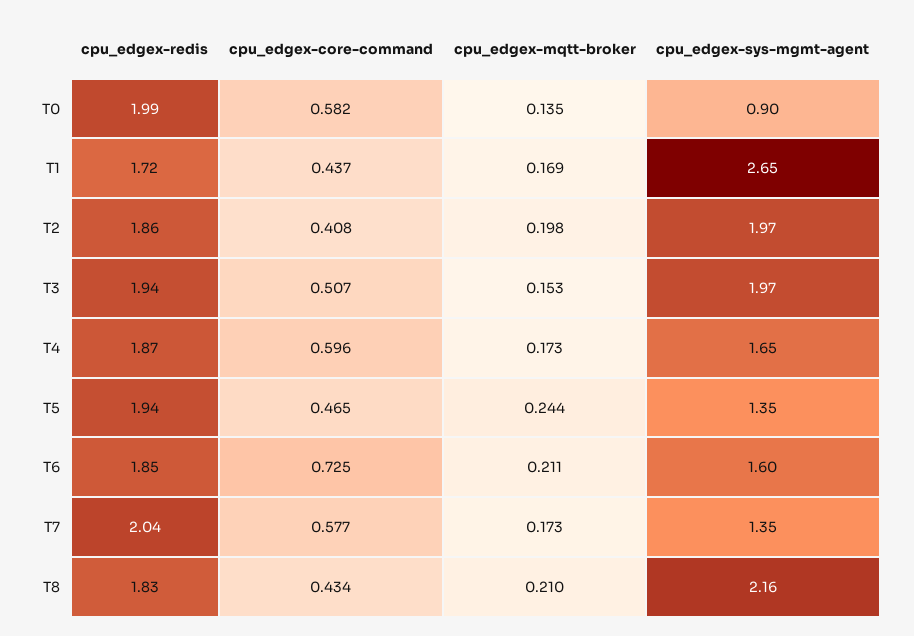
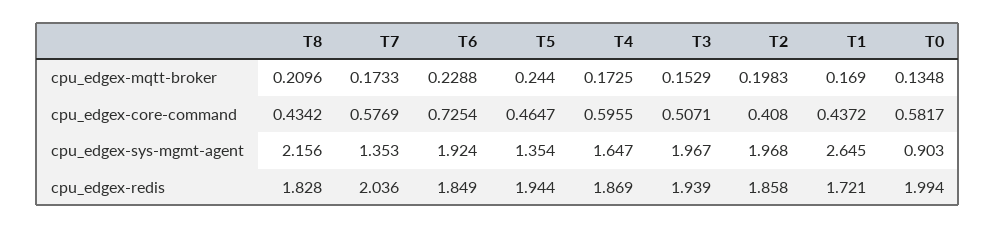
  {
    "cpu_edgex-redis": {
      "T0": 1.994,
      "T1": 1.721,
      "T2": 1.858,
      "T3": 1.939,
      "T4": 1.869,
      "T5": 1.944,
      "T6": 1.849,
      "T7": 2.036,
      "T8": 1.828
    },
    "cpu_edgex-core-command": {
      "T0": 0.5817,
      "T1": 0.4372,
      "T2": 0.408,
      "T3": 0.5071,
      "T4": 0.5955,
      "T5": 0.4647,
      "T6": 0.7254,
      "T7": 0.5769,
      "T8": 0.4342
    },
    "cpu_edgex-mqtt-broker": {
      "T0": 0.1348,
      "T1": 0.169,
      "T2": 0.1983,
      "T3": 0.1529,
      "T4": 0.1725,
      "T5": 0.244,
-     "T6": 0.211,
+     "T6": 0.2288,
      "T7": 0.1733,
      "T8": 0.2096
    },
    "cpu_edgex-sys-mgmt-agent": {
      "T0": 0.903,
      "T1": 2.645,
      "T2": 1.968,
      "T3": 1.967,
      "T4": 1.647,
      "T5": 1.354,
-     "T6": 1.6,
+     "T6": 1.924,
      "T7": 1.353,
      "T8": 2.156
    }
  }

